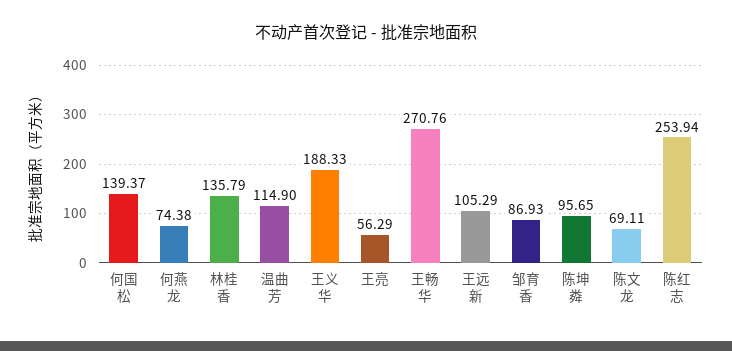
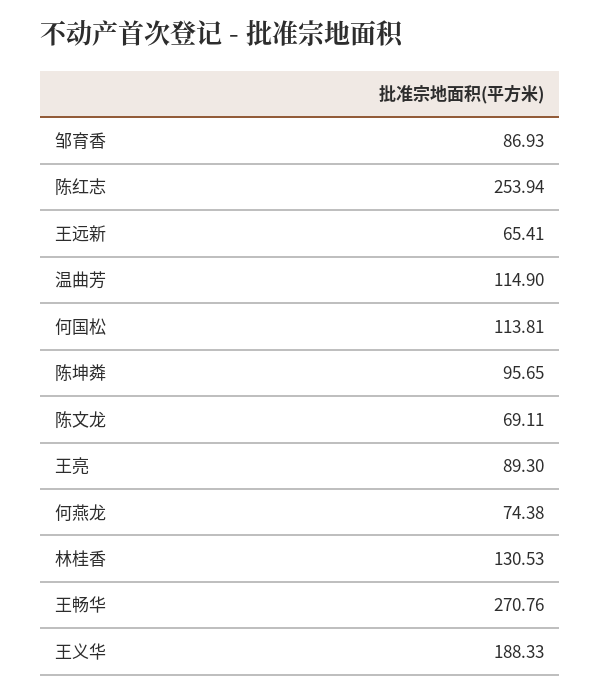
  {
-   "何国松": 139.37,
+   "何国松": 113.81,
    "何燕龙": 74.38,
-   "林桂香": 135.79,
+   "林桂香": 130.53,
    "温曲芳": 114.9,
    "王义华": 188.33,
-   "王亮": 56.29,
+   "王亮": 89.3,
    "王畅华": 270.76,
-   "王远新": 105.29,
+   "王远新": 65.41,
    "邹育香": 86.93,
    "陈坤粦": 95.65,
    "陈文龙": 69.11,
    "陈红志": 253.94
  }

